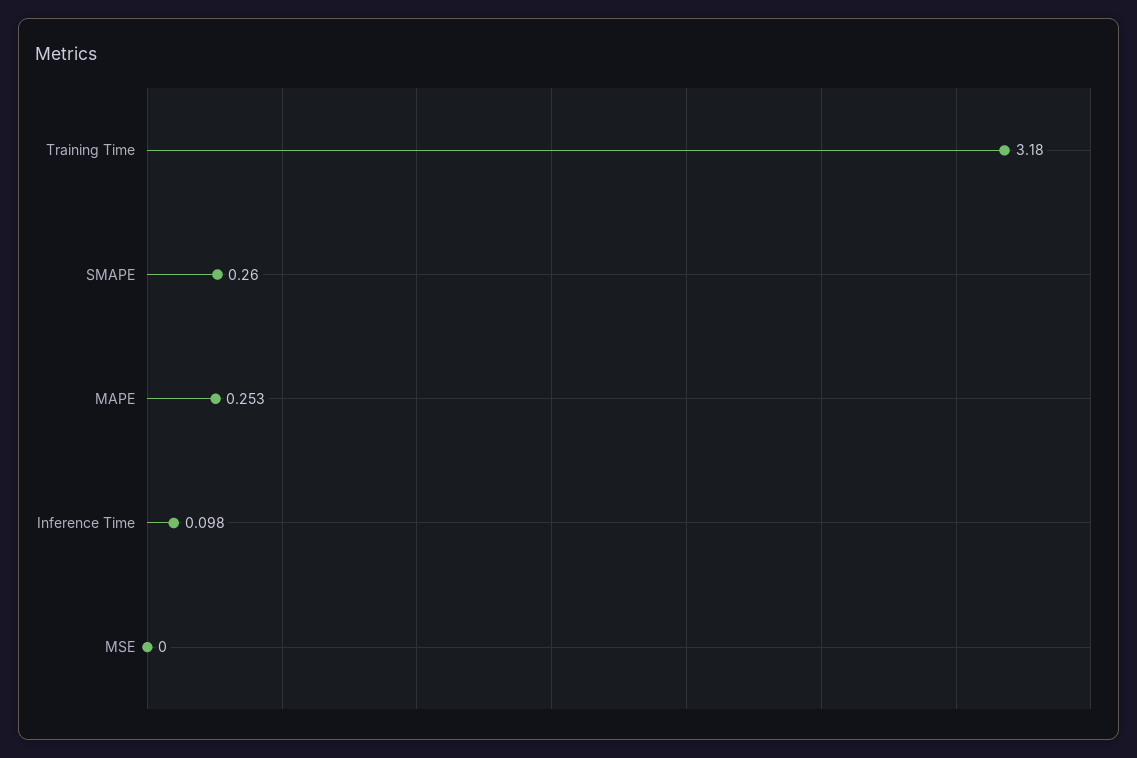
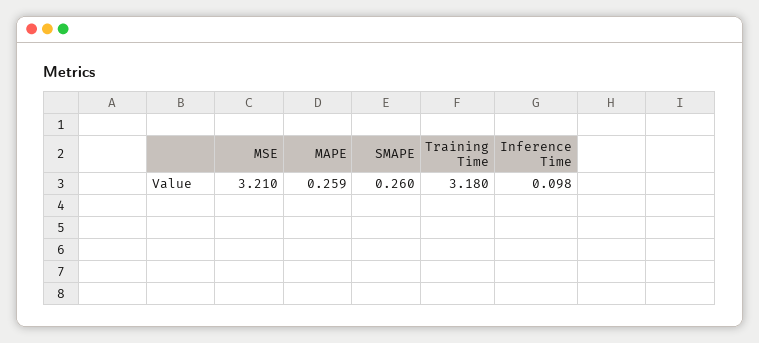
  {
    "Training Time": 3.18,
    "SMAPE": 0.26,
-   "MAPE": 0.253,
+   "MAPE": 0.259,
    "Inference Time": 0.098,
-   "MSE": 0
+   "MSE": 3.21
  }

